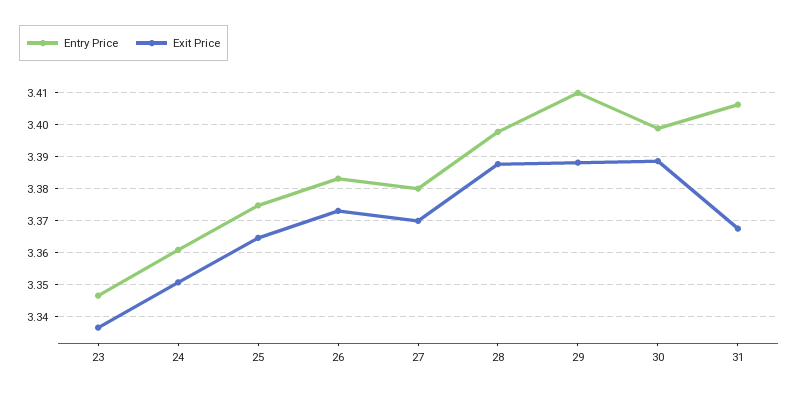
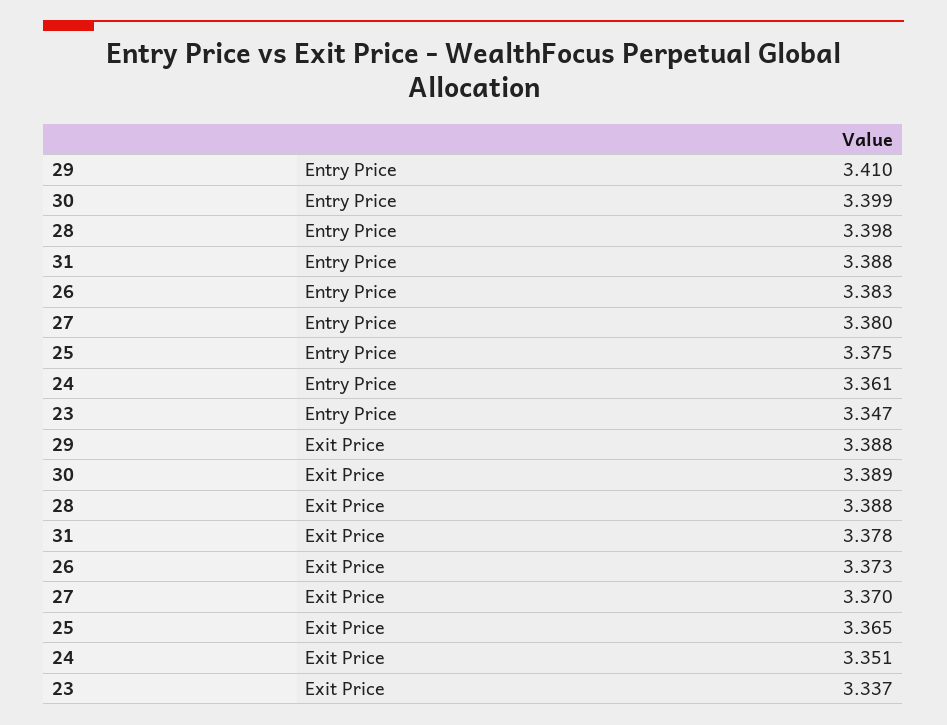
  {
    "Entry Price": {
      "23": 3.347,
      "24": 3.361,
      "25": 3.375,
      "26": 3.383,
      "27": 3.38,
      "28": 3.398,
      "29": 3.41,
      "30": 3.399,
-     "31": 3.406
+     "31": 3.388
    },
    "Exit Price": {
      "23": 3.337,
      "24": 3.351,
      "25": 3.365,
      "26": 3.373,
      "27": 3.37,
      "28": 3.388,
      "29": 3.388,
      "30": 3.389,
-     "31": 3.368
+     "31": 3.378
    }
  }

